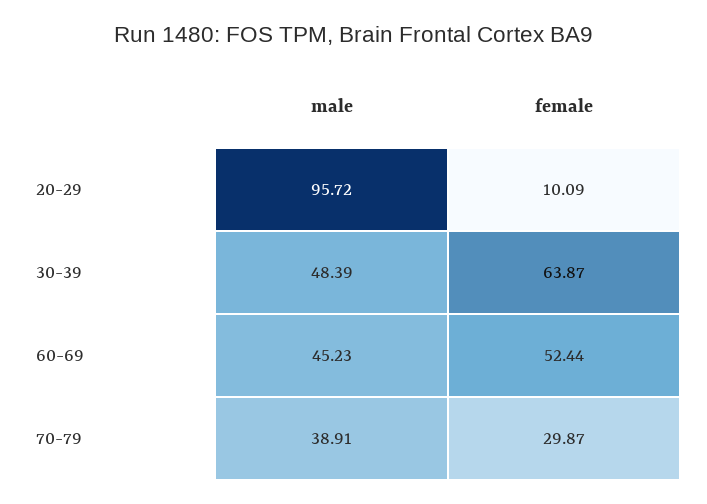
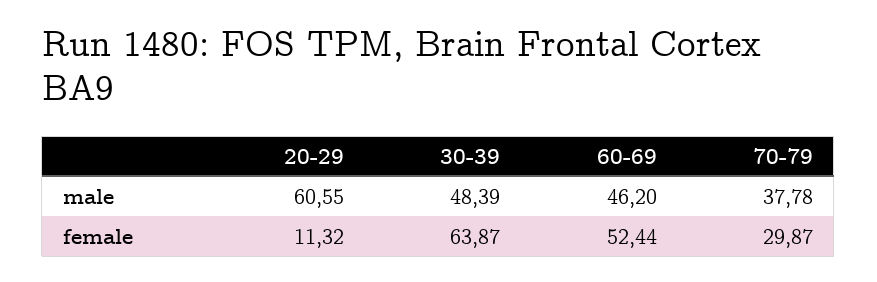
  {
    "male": {
-     "20-29": 95.72,
+     "20-29": 60.55,
      "30-39": 48.39,
-     "60-69": 45.23,
+     "60-69": 46.2,
-     "70-79": 38.91
+     "70-79": 37.78
    },
    "female": {
-     "20-29": 10.09,
+     "20-29": 11.32,
      "30-39": 63.87,
      "60-69": 52.44,
      "70-79": 29.87
    }
  }

